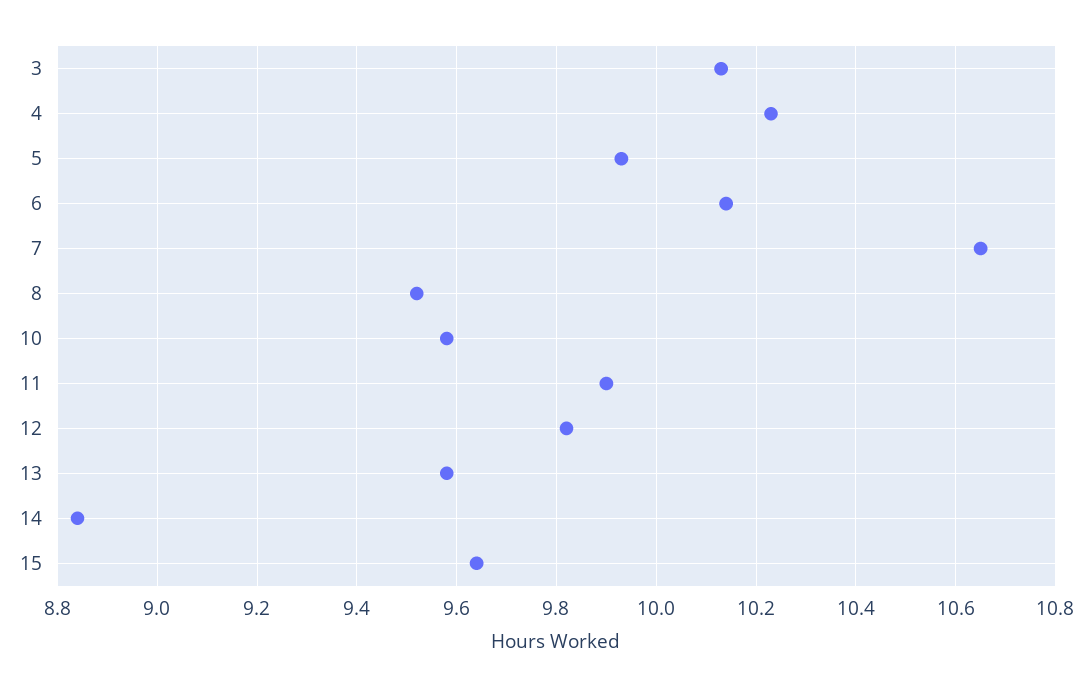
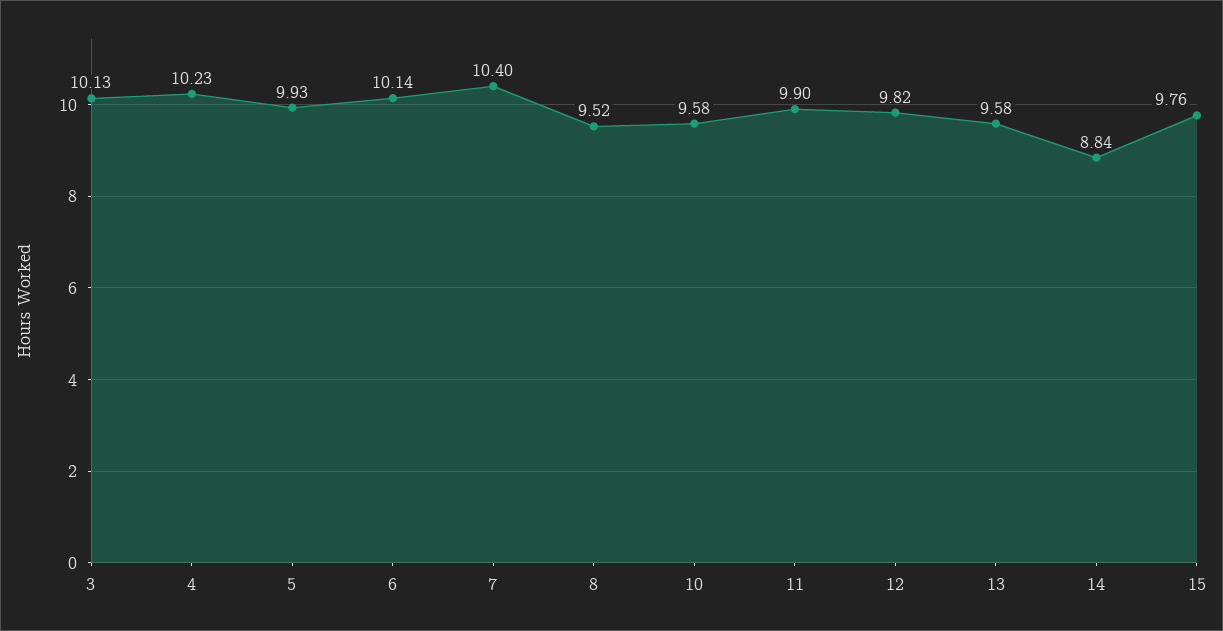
  {
    "3": 10.13,
    "4": 10.23,
    "5": 9.93,
    "6": 10.14,
-   "7": 10.65,
+   "7": 10.4,
    "8": 9.52,
    "10": 9.58,
    "11": 9.9,
    "12": 9.82,
    "13": 9.58,
    "14": 8.84,
-   "15": 9.65
+   "15": 9.76
  }

